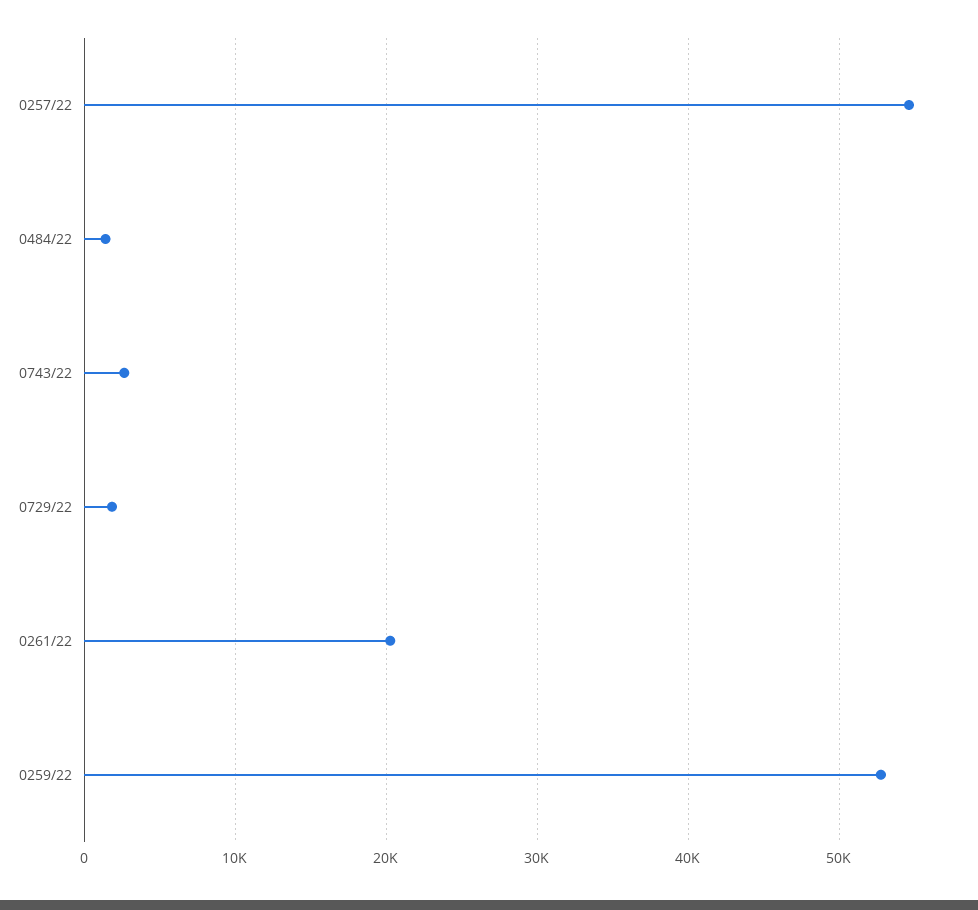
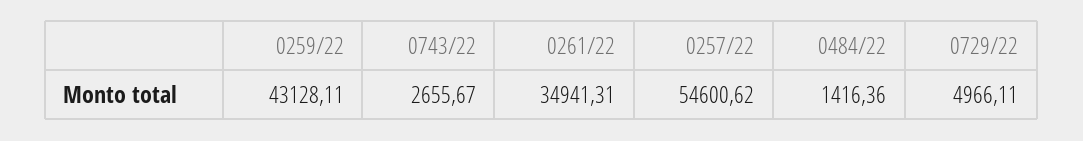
  {
    "0257/22": 54600.62,
    "0484/22": 1416.36,
    "0743/22": 2655.67,
-   "0729/22": 2000,
+   "0729/22": 4966.11,
-   "0261/22": 20000,
+   "0261/22": 34941.31,
-   "0259/22": 53000
+   "0259/22": 43128.11
  }

